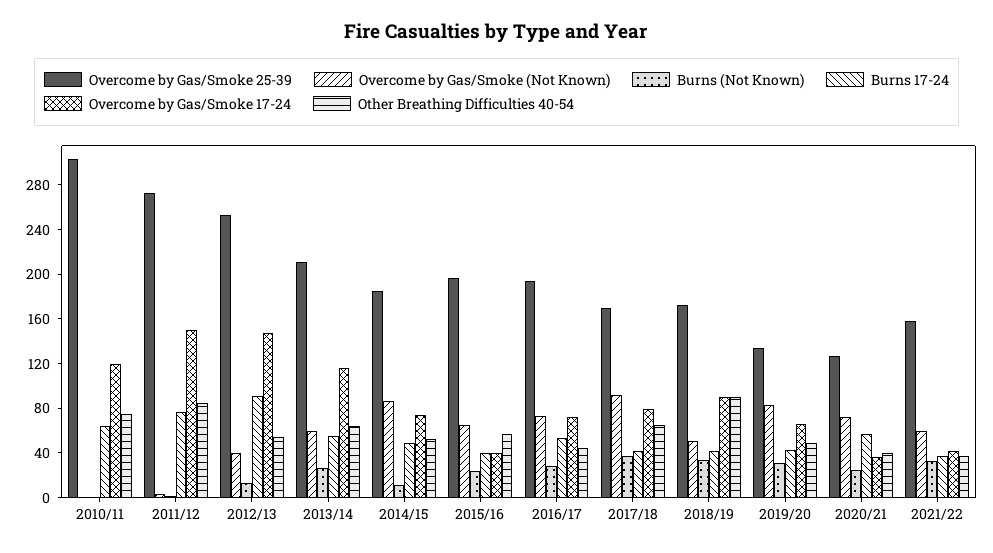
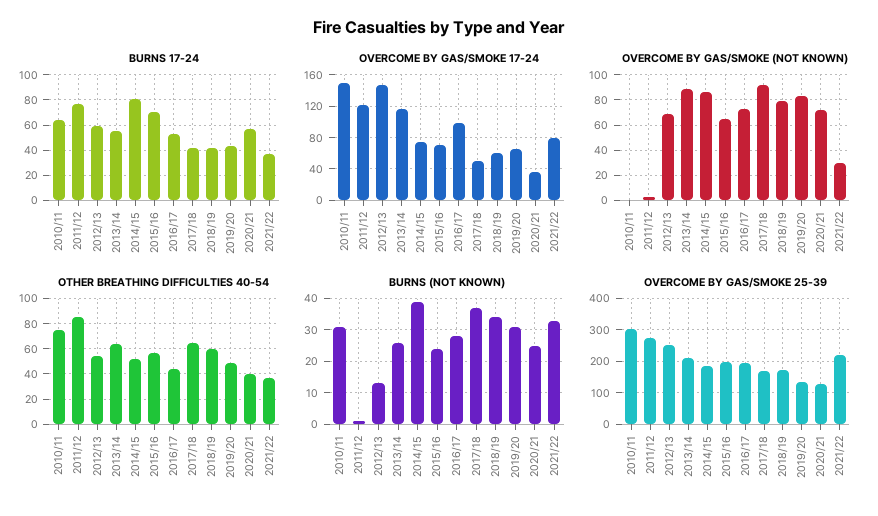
  {
    "Overcome by Gas/Smoke 25-39": {
      "2010/11": 300,
      "2011/12": 270,
      "2012/13": 250,
      "2013/14": 210,
      "2014/15": 190,
      "2015/16": 200,
      "2016/17": 190,
      "2017/18": 170,
      "2018/19": 170,
      "2019/20": 130,
      "2020/21": 130,
-     "2021/22": 160
+     "2021/22": 220
    },
    "Overcome by Gas/Smoke (Not Known)": {
      "2010/11": 0,
      "2011/12": 5,
-     "2012/13": 40,
+     "2012/13": 70,
-     "2013/14": 60,
+     "2013/14": 90,
      "2014/15": 85,
      "2015/16": 65,
      "2016/17": 75,
      "2017/18": 90,
-     "2018/19": 50,
+     "2018/19": 80,
      "2019/20": 85,
      "2020/21": 70,
-     "2021/22": 60
+     "2021/22": 30
    },
    "Burns (Not Known)": {
-     "2010/11": 0,
+     "2010/11": 30,
      "2011/12": 0,
      "2012/13": 15,
      "2013/14": 25,
-     "2014/15": 10,
+     "2014/15": 40,
      "2015/16": 25,
      "2016/17": 30,
      "2017/18": 35,
      "2018/19": 35,
      "2019/20": 30,
      "2020/21": 25,
      "2021/22": 35
    },
    "Burns 17-24": {
      "2010/11": 65,
      "2011/12": 75,
-     "2012/13": 90,
+     "2012/13": 60,
      "2013/14": 55,
-     "2014/15": 50,
+     "2014/15": 80,
-     "2015/16": 40,
+     "2015/16": 70,
      "2016/17": 55,
      "2017/18": 40,
      "2018/19": 40,
      "2019/20": 45,
      "2020/21": 55,
      "2021/22": 35
    },
    "Overcome by Gas/Smoke 17-24": {
-     "2010/11": 120,
+     "2010/11": 150,
-     "2011/12": 150,
+     "2011/12": 120,
      "2012/13": 150,
      "2013/14": 120,
      "2014/15": 70,
-     "2015/16": 40,
+     "2015/16": 70,
-     "2016/17": 70,
+     "2016/17": 100,
-     "2017/18": 80,
+     "2017/18": 50,
-     "2018/19": 90,
+     "2018/19": 60,
      "2019/20": 70,
      "2020/21": 40,
-     "2021/22": 40
+     "2021/22": 80
    },
    "Other Breathing Difficulties 40-54": {
      "2010/11": 75,
      "2011/12": 85,
      "2012/13": 55,
      "2013/14": 65,
      "2014/15": 50,
      "2015/16": 55,
      "2016/17": 45,
      "2017/18": 65,
-     "2018/19": 90,
+     "2018/19": 60,
      "2019/20": 50,
      "2020/21": 40,
      "2021/22": 35
    }
  }

